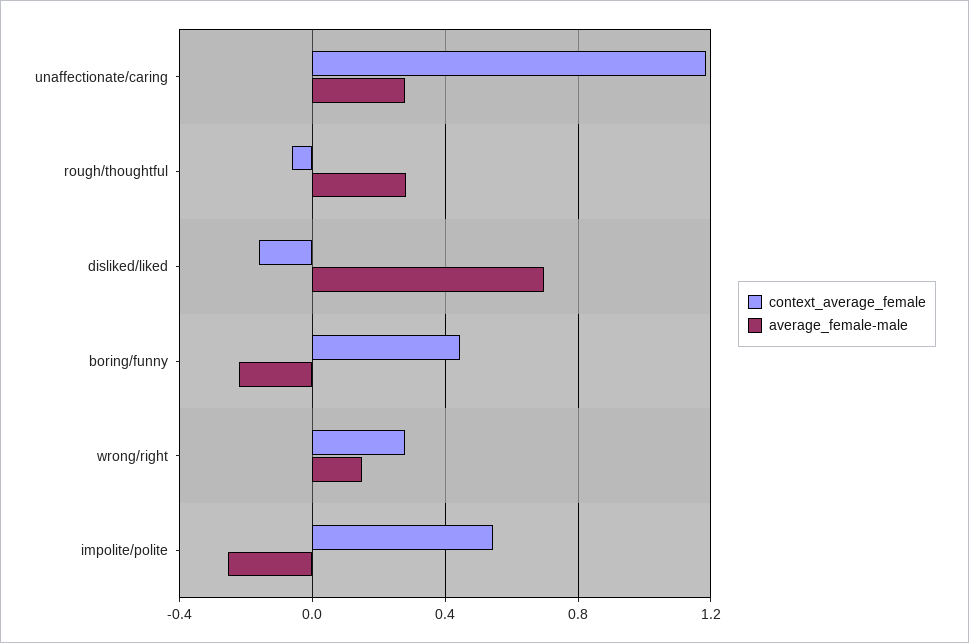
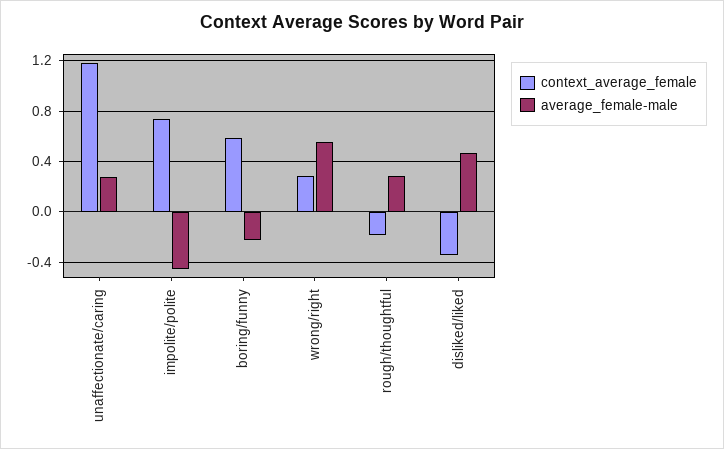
  {
    "context_average_female": {
      "unaffectionate/caring": 1.2,
-     "rough/thoughtful": -0.05,
+     "rough/thoughtful": -0.2,
-     "disliked/liked": -0.15,
+     "disliked/liked": -0.35,
-     "boring/funny": 0.45,
+     "boring/funny": 0.6,
      "wrong/right": 0.3,
-     "impolite/polite": 0.55
+     "impolite/polite": 0.75
    },
    "average_female-male": {
      "unaffectionate/caring": 0.3,
      "rough/thoughtful": 0.3,
-     "disliked/liked": 0.7,
+     "disliked/liked": 0.45,
      "boring/funny": -0.2,
-     "wrong/right": 0.15,
+     "wrong/right": 0.55,
-     "impolite/polite": -0.25
+     "impolite/polite": -0.45
    }
  }

